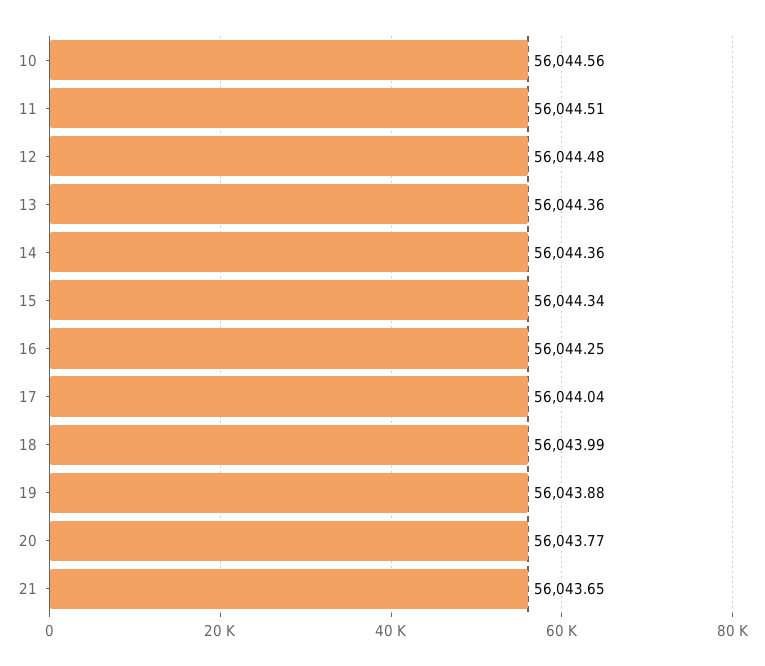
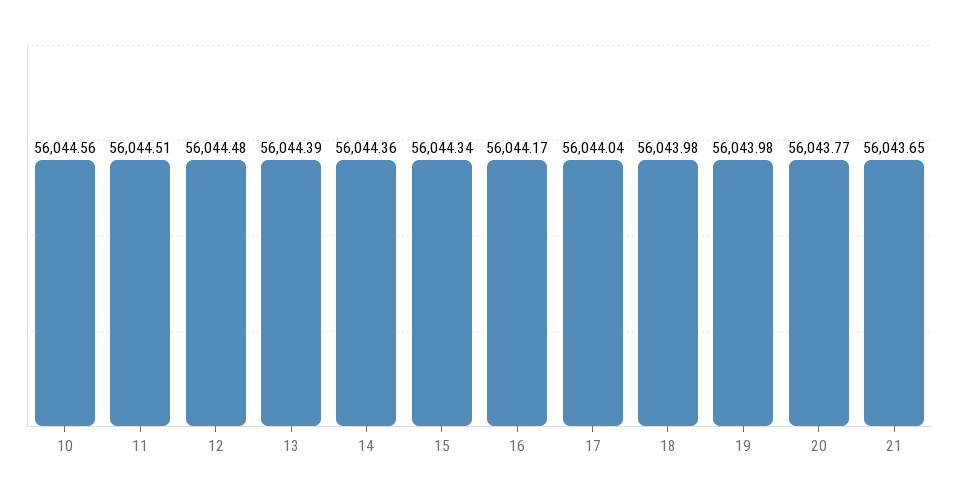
  {
    "10": 56044.56,
    "11": 56044.51,
    "12": 56044.48,
-   "13": 56044.36,
+   "13": 56044.39,
    "14": 56044.36,
    "15": 56044.34,
-   "16": 56044.25,
+   "16": 56044.17,
    "17": 56044.04,
-   "18": 56043.99,
+   "18": 56043.98,
-   "19": 56043.88,
+   "19": 56043.98,
    "20": 56043.77,
    "21": 56043.65
  }

